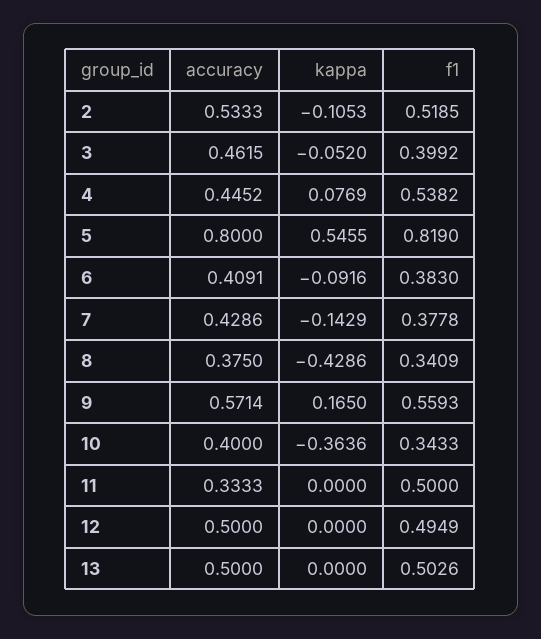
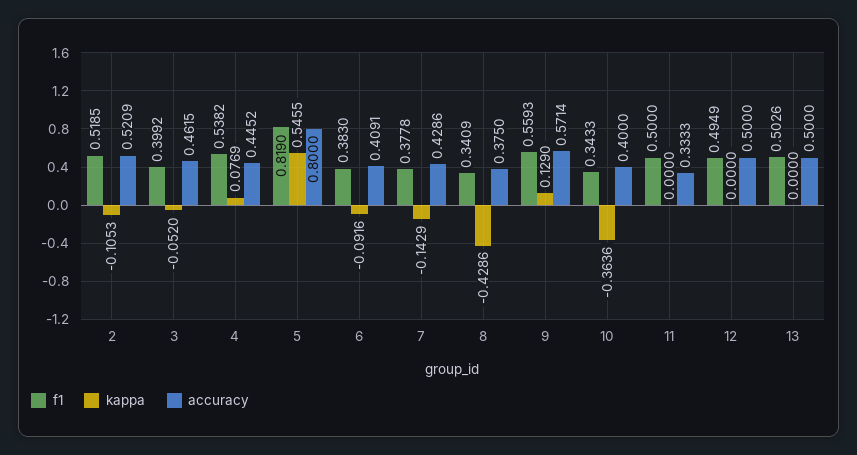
  {
    "accuracy": {
-     "2": 0.5333,
+     "2": 0.5209,
      "3": 0.4615,
      "4": 0.4452,
      "5": 0.8,
      "6": 0.4091,
      "7": 0.4286,
      "8": 0.375,
      "9": 0.5714,
      "10": 0.4,
      "11": 0.3333,
      "12": 0.5,
      "13": 0.5
    },
    "kappa": {
      "2": -0.1053,
      "3": -0.052,
      "4": 0.0769,
      "5": 0.5455,
      "6": -0.0916,
      "7": -0.1429,
      "8": -0.4286,
-     "9": 0.165,
+     "9": 0.129,
      "10": -0.3636,
      "11": 0,
      "12": 0,
      "13": 0
    },
    "f1": {
      "2": 0.5185,
      "3": 0.3992,
      "4": 0.5382,
      "5": 0.819,
      "6": 0.383,
      "7": 0.3778,
      "8": 0.3409,
      "9": 0.5593,
      "10": 0.3433,
      "11": 0.5,
      "12": 0.4949,
      "13": 0.5026
    }
  }

